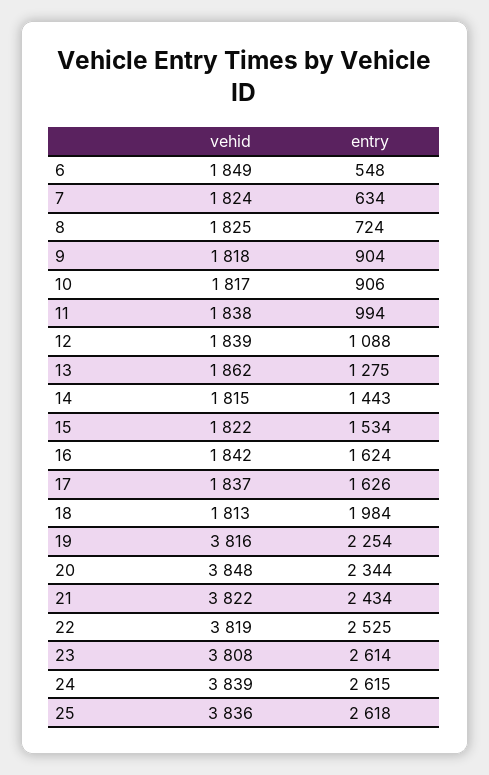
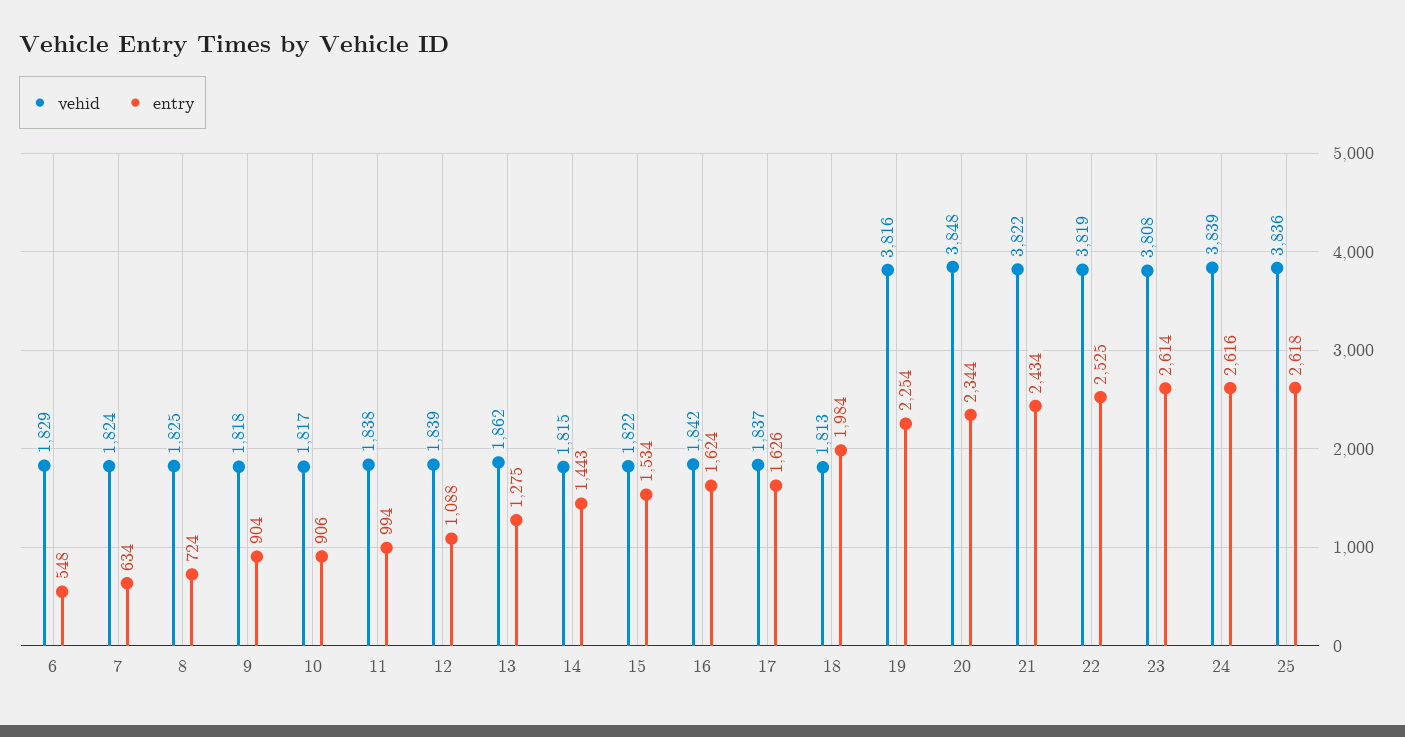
  {
    "vehid": {
-     "6": 1849,
+     "6": 1829,
      "7": 1824,
      "8": 1825,
      "9": 1818,
      "10": 1817,
      "11": 1838,
      "12": 1839,
      "13": 1862,
      "14": 1815,
      "15": 1822,
      "16": 1842,
      "17": 1837,
      "18": 1813,
      "19": 3816,
      "20": 3848,
      "21": 3822,
      "22": 3819,
      "23": 3808,
      "24": 3839,
      "25": 3836
    },
    "entry": {
      "6": 548,
      "7": 634,
      "8": 724,
      "9": 904,
      "10": 906,
      "11": 994,
      "12": 1088,
      "13": 1275,
      "14": 1443,
      "15": 1534,
      "16": 1624,
      "17": 1626,
      "18": 1984,
      "19": 2254,
      "20": 2344,
      "21": 2434,
      "22": 2525,
      "23": 2614,
-     "24": 2615,
+     "24": 2616,
      "25": 2618
    }
  }

